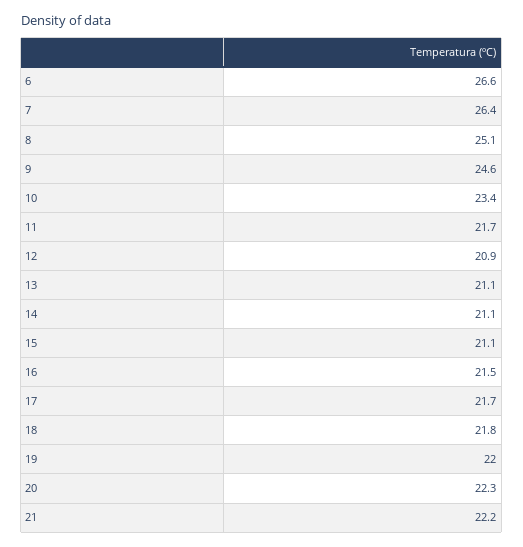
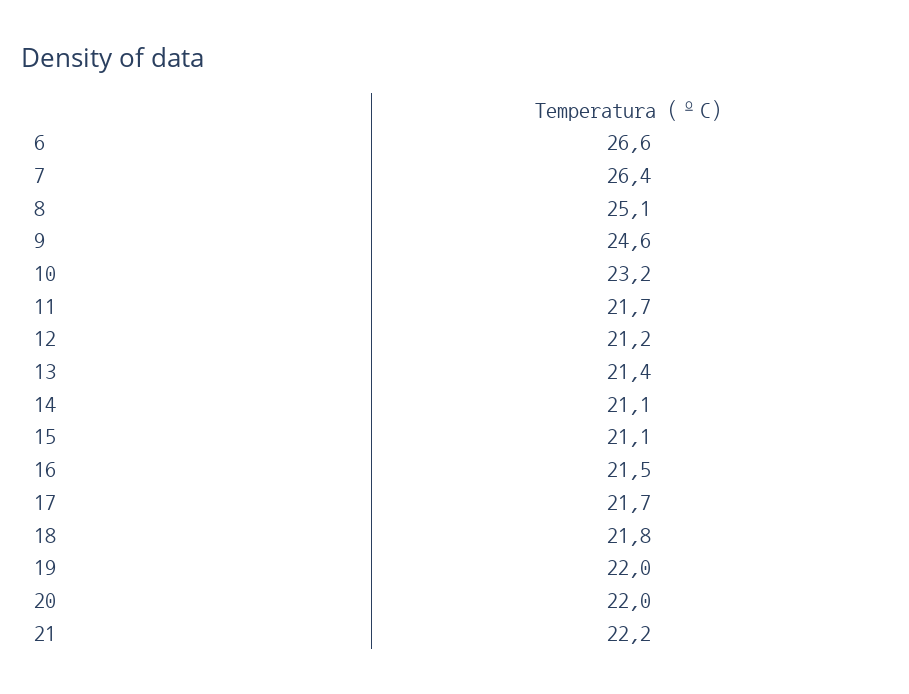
  {
    "6": 26.6,
    "7": 26.4,
    "8": 25.1,
    "9": 24.6,
-   "10": 23.4,
+   "10": 23.2,
    "11": 21.7,
-   "12": 20.9,
+   "12": 21.2,
-   "13": 21.1,
+   "13": 21.4,
    "14": 21.1,
    "15": 21.1,
    "16": 21.5,
    "17": 21.7,
    "18": 21.8,
    "19": 22,
-   "20": 22.3,
+   "20": 22,
    "21": 22.2
  }

